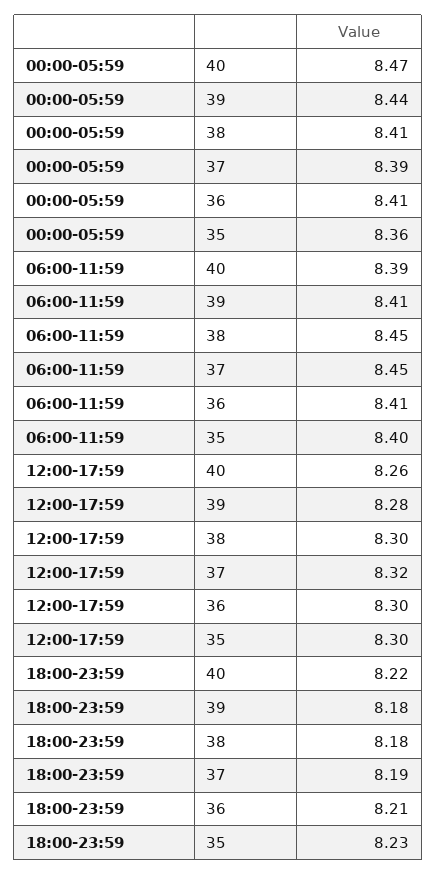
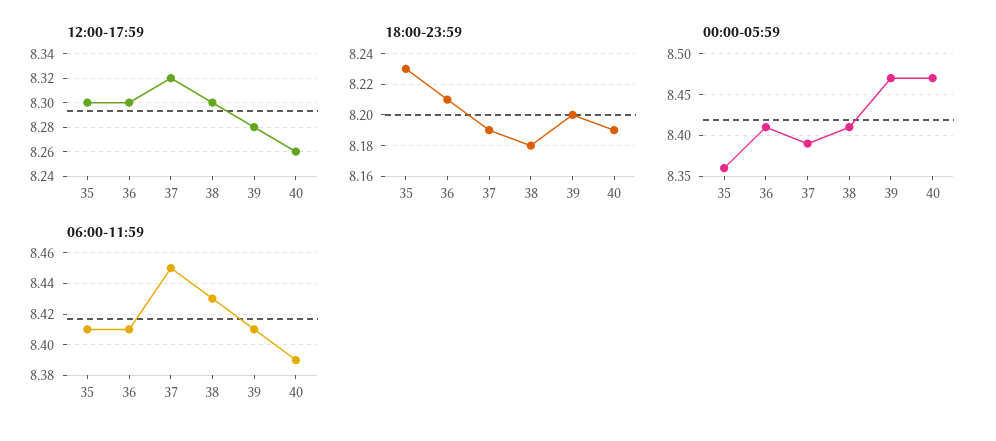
  {
    "00:00-05:59": {
      "40": 8.47,
-     "39": 8.44,
+     "39": 8.47,
      "38": 8.41,
      "37": 8.39,
      "36": 8.41,
      "35": 8.36
    },
    "06:00-11:59": {
      "40": 8.39,
      "39": 8.41,
-     "38": 8.45,
+     "38": 8.43,
      "37": 8.45,
      "36": 8.41,
-     "35": 8.4
+     "35": 8.41
    },
    "12:00-17:59": {
      "40": 8.26,
      "39": 8.28,
      "38": 8.3,
      "37": 8.32,
      "36": 8.3,
      "35": 8.3
    },
    "18:00-23:59": {
-     "40": 8.22,
+     "40": 8.19,
-     "39": 8.18,
+     "39": 8.2,
      "38": 8.18,
      "37": 8.19,
      "36": 8.21,
      "35": 8.23
    }
  }

